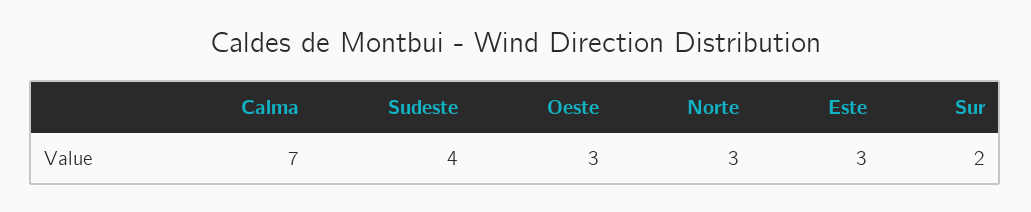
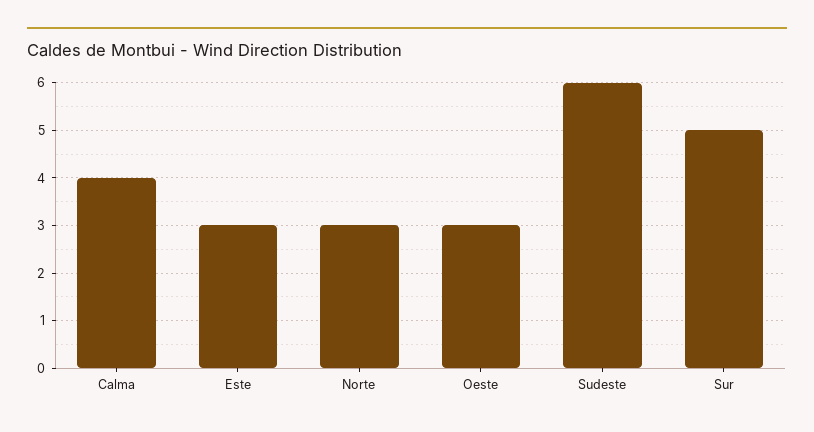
  {
-   "Calma": 7,
+   "Calma": 4,
-   "Sudeste": 4,
+   "Sudeste": 6,
    "Oeste": 3,
    "Norte": 3,
    "Este": 3,
-   "Sur": 2
+   "Sur": 5
  }

